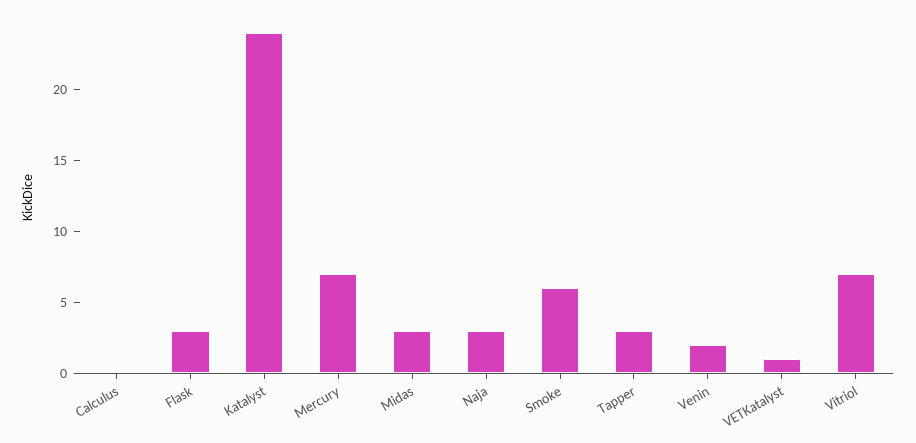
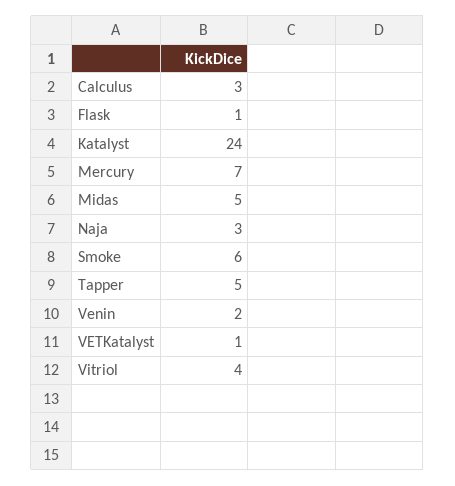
  {
-   "Calculus": 0,
+   "Calculus": 3,
-   "Flask": 3,
+   "Flask": 1,
    "Katalyst": 24,
    "Mercury": 7,
-   "Midas": 3,
+   "Midas": 5,
    "Naja": 3,
    "Smoke": 6,
-   "Tapper": 3,
+   "Tapper": 5,
    "Venin": 2,
    "VETKatalyst": 1,
-   "Vitriol": 7
+   "Vitriol": 4
  }

